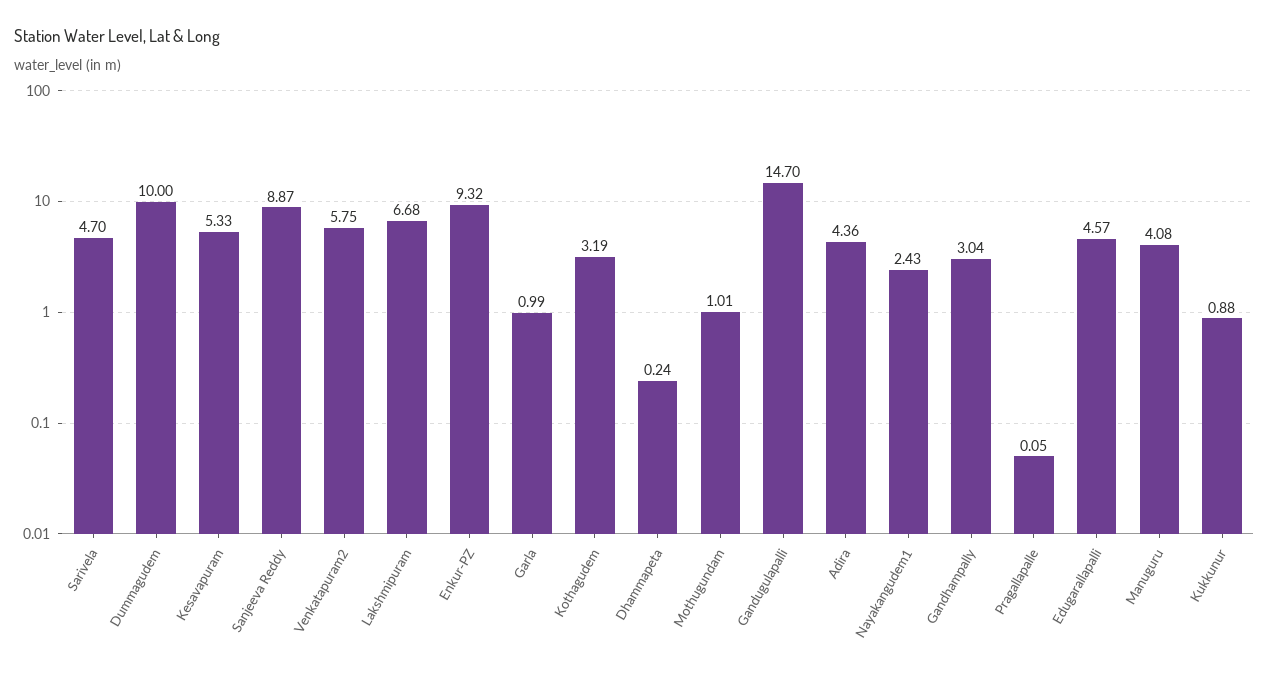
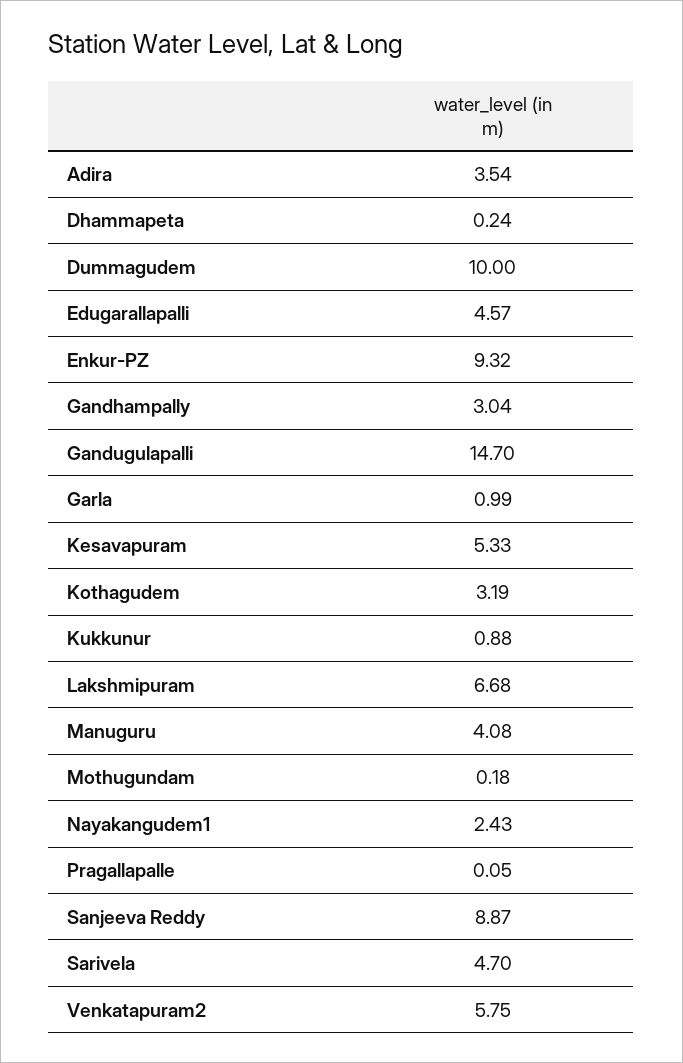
  {
    "Sarivela": 4.7,
    "Dummagudem": 10,
    "Kesavapuram": 5.33,
    "Sanjeeva Reddy": 8.87,
    "Venkatapuram2": 5.75,
    "Lakshmipuram": 6.68,
    "Enkur-PZ": 9.32,
    "Garla": 0.99,
    "Kothagudem": 3.19,
    "Dhammapeta": 0.24,
-   "Mothugundam": 1.01,
+   "Mothugundam": 0.18,
    "Gandugulapalli": 14.7,
-   "Adira": 4.36,
+   "Adira": 3.54,
    "Nayakangudem1": 2.43,
    "Gandhampally": 3.04,
    "Pragallapalle": 0.05,
    "Edugarallapalli": 4.57,
    "Manuguru": 4.08,
    "Kukkunur": 0.88
  }

